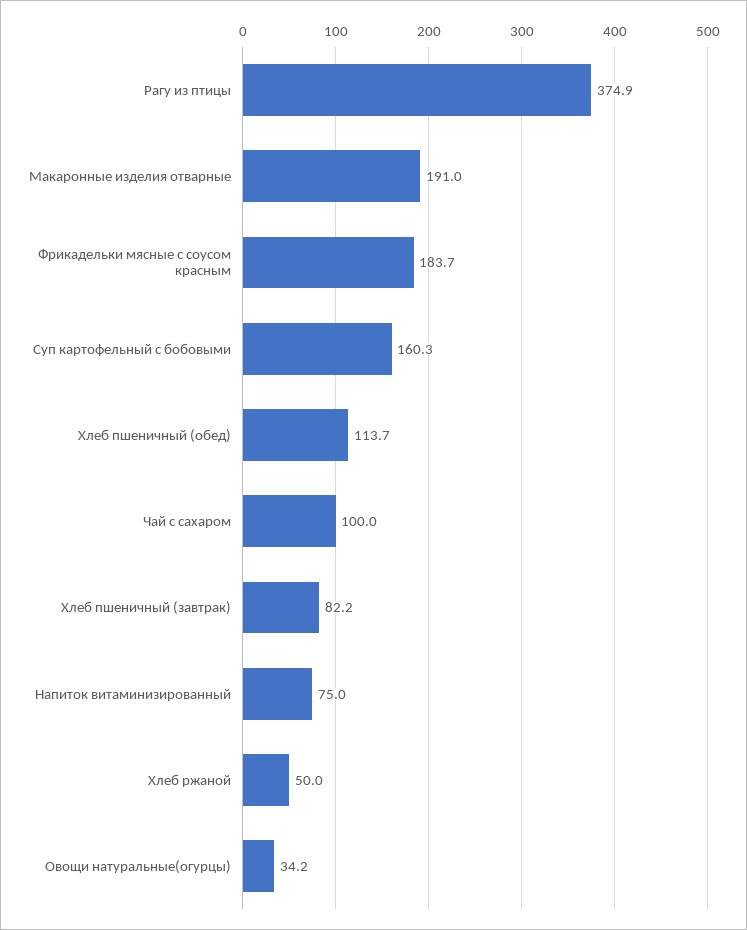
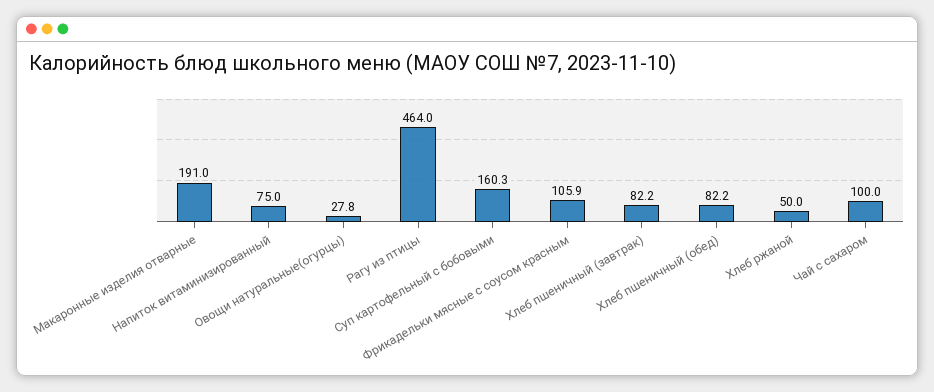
  {
-   "Рагу из птицы": 374.9,
+   "Рагу из птицы": 464,
    "Макаронные изделия отварные": 191,
-   "Фрикадельки мясные с соусом красным": 183.7,
+   "Фрикадельки мясные с соусом красным": 105.9,
    "Суп картофельный с бобовыми": 160.3,
-   "Хлеб пшеничный (обед)": 113.7,
+   "Хлеб пшеничный (обед)": 82.2,
    "Чай с сахаром": 100,
    "Хлеб пшеничный (завтрак)": 82.2,
    "Напиток витаминизированный": 75,
    "Хлеб ржаной": 50,
-   "Овощи натуральные(огурцы)": 34.2
+   "Овощи натуральные(огурцы)": 27.8
  }

